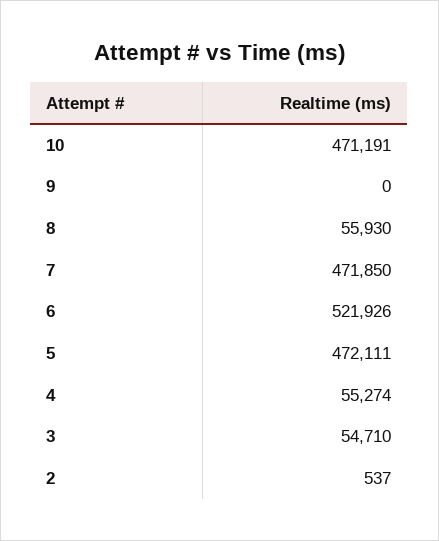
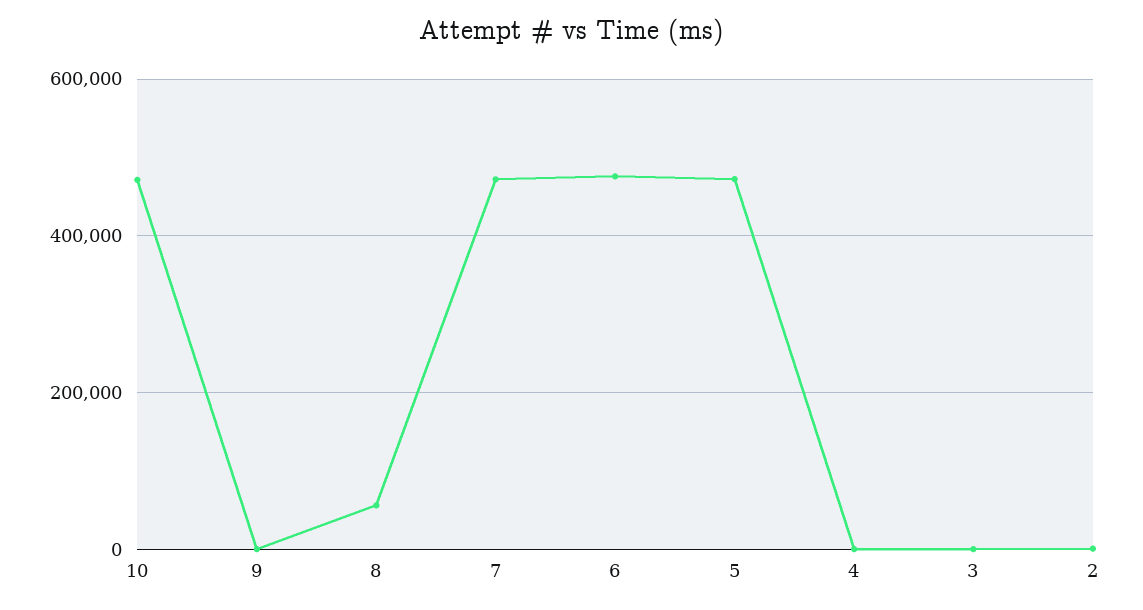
  {
    "10": 471191,
    "9": 0,
    "8": 55930,
    "7": 471850,
-   "6": 521926,
+   "6": 480000,
    "5": 472111,
-   "4": 55274,
+   "4": 0,
-   "3": 54710,
+   "3": 0,
    "2": 537
  }

